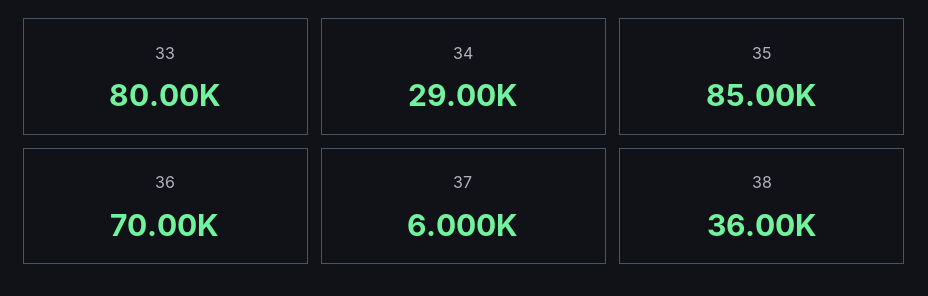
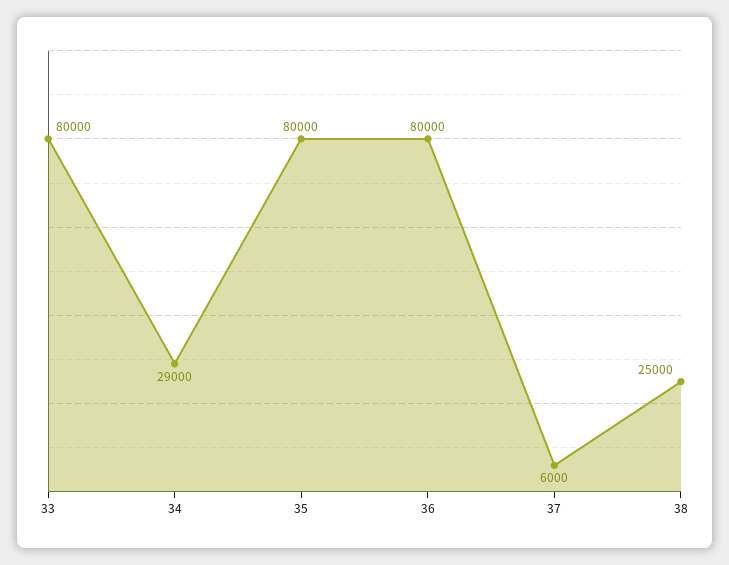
  {
    "33": 80000,
    "34": 29000,
-   "35": 85000,
+   "35": 80000,
-   "36": 70000,
+   "36": 80000,
    "37": 6000,
-   "38": 36000
+   "38": 25000
  }

